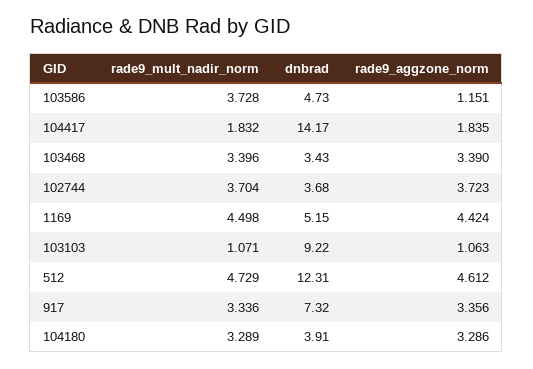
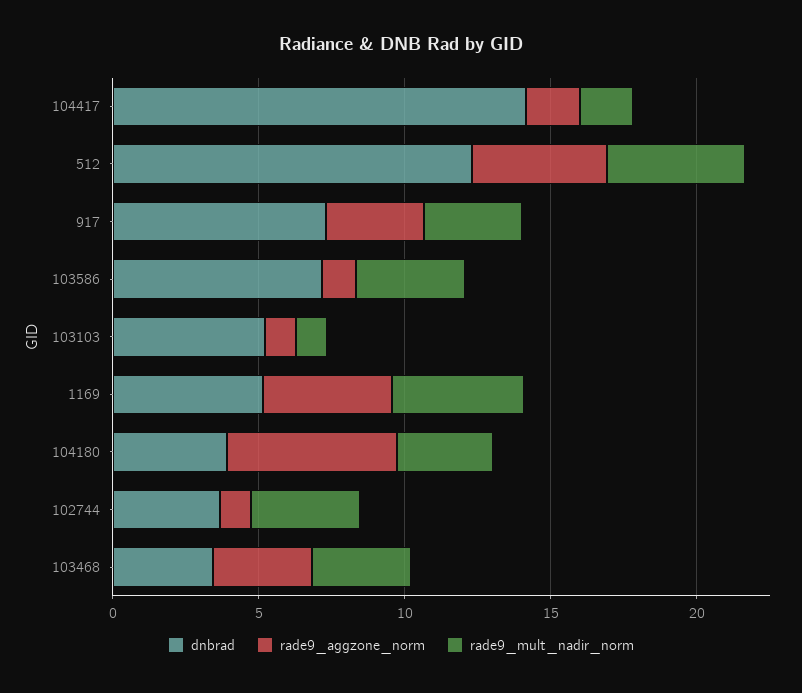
  {
    "rade9_mult_nadir_norm": {
      "103586": 3.728,
      "104417": 1.832,
      "103468": 3.396,
      "102744": 3.704,
      "1169": 4.498,
      "103103": 1.071,
      "512": 4.729,
      "917": 3.336,
      "104180": 3.289
    },
    "dnbrad": {
-     "103586": 4.73,
+     "103586": 7,
      "104417": 14.17,
      "103468": 3.43,
      "102744": 3.68,
      "1169": 5.15,
-     "103103": 9.22,
+     "103103": 5,
      "512": 12.31,
      "917": 7.32,
      "104180": 3.91
    },
    "rade9_aggzone_norm": {
      "103586": 1.151,
      "104417": 1.835,
      "103468": 3.39,
-     "102744": 3.723,
+     "102744": 1,
      "1169": 4.424,
      "103103": 1.063,
      "512": 4.612,
      "917": 3.356,
-     "104180": 3.286
+     "104180": 6
    }
  }

